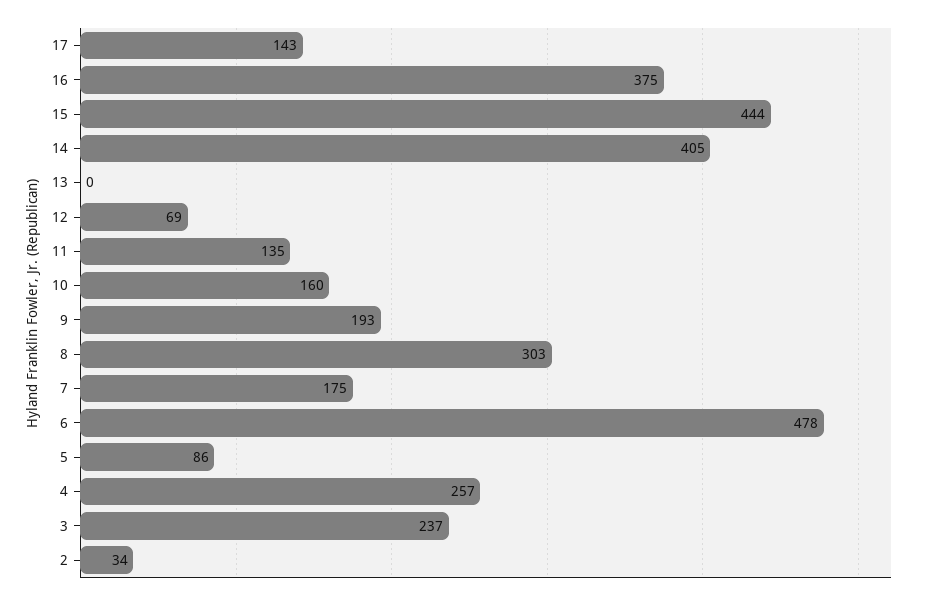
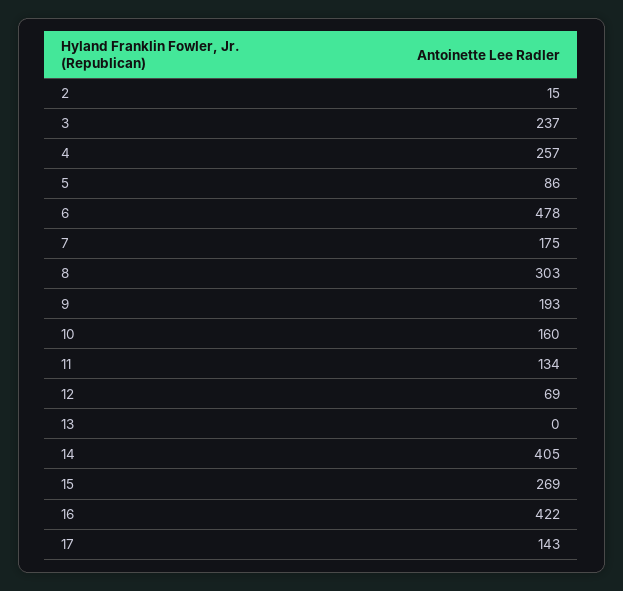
  {
    "17": 143,
-   "16": 375,
+   "16": 422,
-   "15": 444,
+   "15": 269,
    "14": 405,
    "13": 0,
    "12": 69,
-   "11": 135,
+   "11": 134,
    "10": 160,
    "9": 193,
    "8": 303,
    "7": 175,
    "6": 478,
    "5": 86,
    "4": 257,
    "3": 237,
-   "2": 34
+   "2": 15
  }

